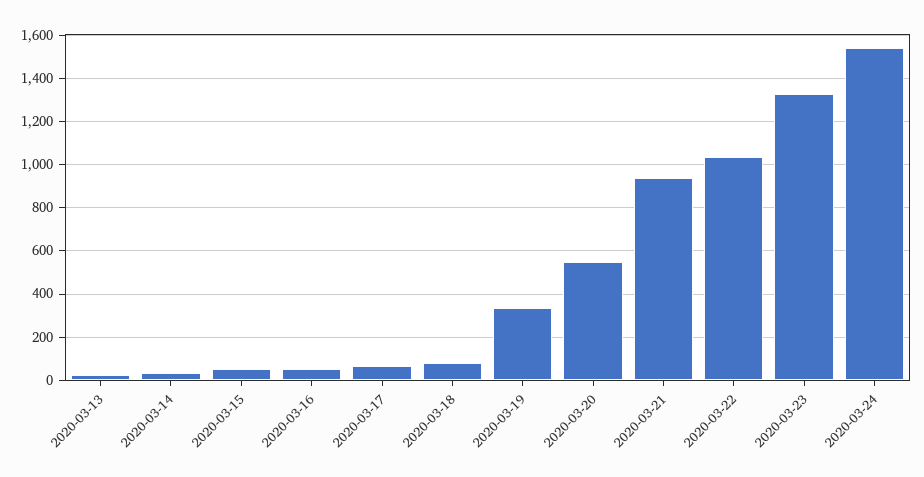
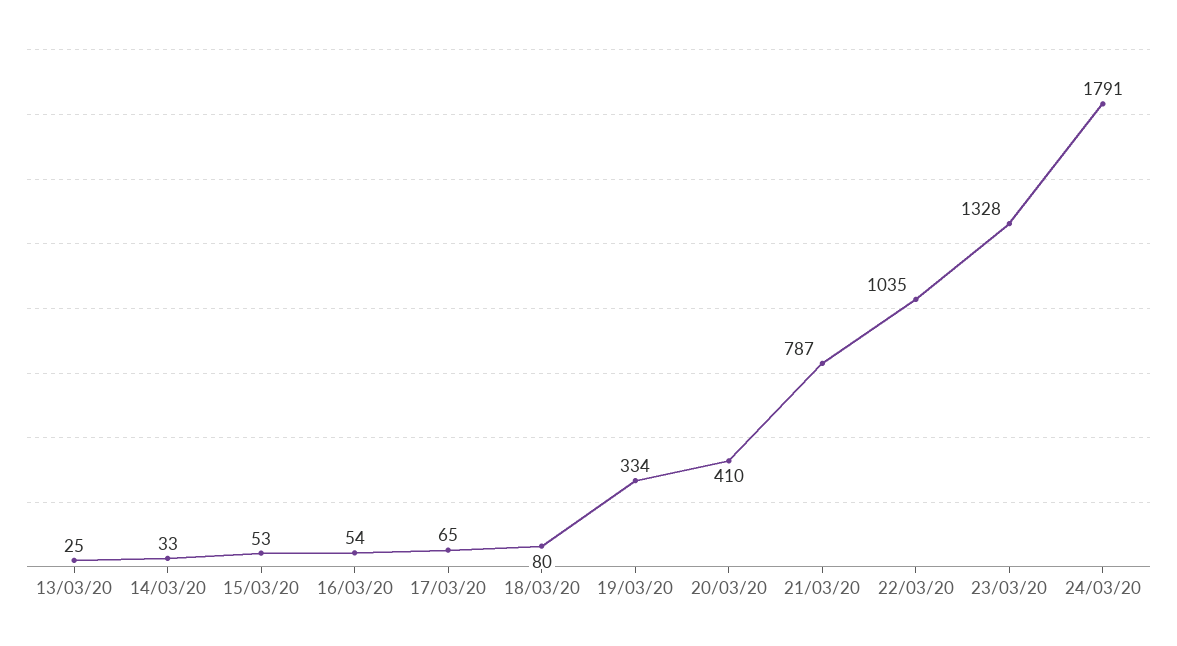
  {
    "2020-03-13": 25,
    "2020-03-14": 33,
    "2020-03-15": 53,
    "2020-03-16": 54,
    "2020-03-17": 65,
    "2020-03-18": 80,
    "2020-03-19": 334,
-   "2020-03-20": 550,
+   "2020-03-20": 410,
-   "2020-03-21": 950,
+   "2020-03-21": 787,
    "2020-03-22": 1035,
    "2020-03-23": 1328,
-   "2020-03-24": 1550
+   "2020-03-24": 1791
  }

